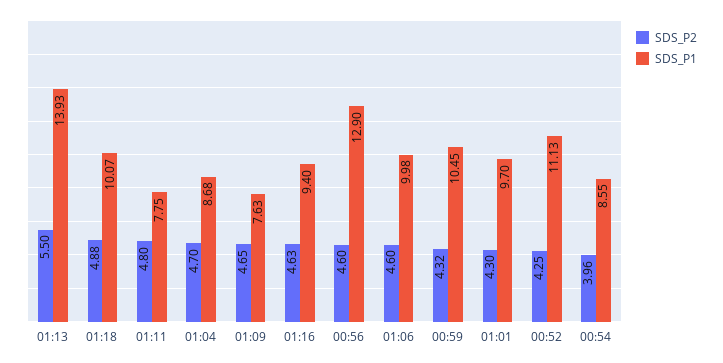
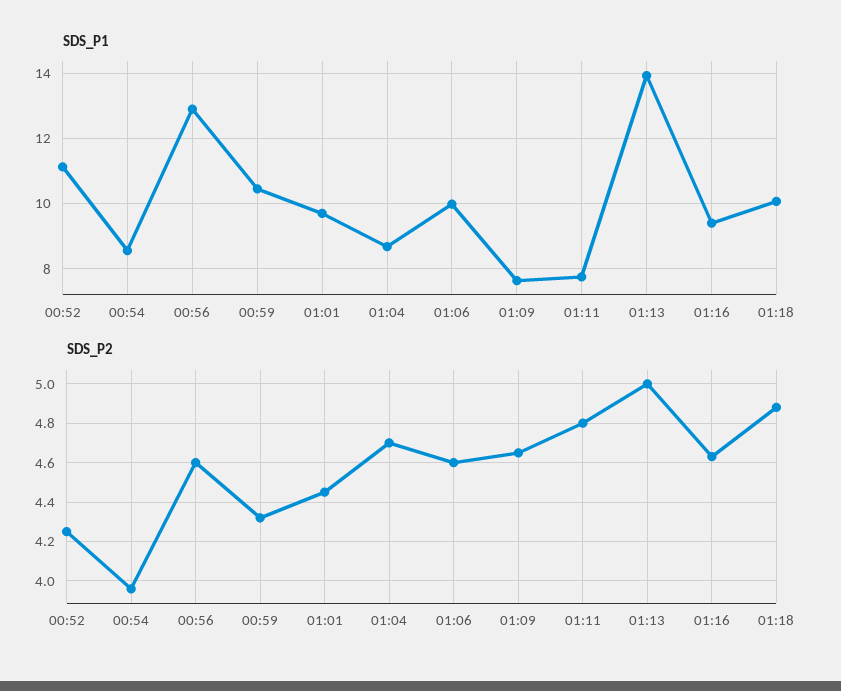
  {
    "SDS_P2": {
-     "01:13": 5.5,
+     "01:13": 5,
      "01:18": 4.88,
      "01:11": 4.8,
      "01:04": 4.7,
      "01:09": 4.65,
      "01:16": 4.63,
      "00:56": 4.6,
      "01:06": 4.6,
      "00:59": 4.32,
-     "01:01": 4.3,
+     "01:01": 4.45,
      "00:52": 4.25,
      "00:54": 3.96
    },
    "SDS_P1": {
      "01:13": 13.93,
      "01:18": 10.07,
      "01:11": 7.75,
      "01:04": 8.68,
      "01:09": 7.63,
      "01:16": 9.4,
      "00:56": 12.9,
      "01:06": 9.98,
      "00:59": 10.45,
      "01:01": 9.7,
      "00:52": 11.13,
      "00:54": 8.55
    }
  }

